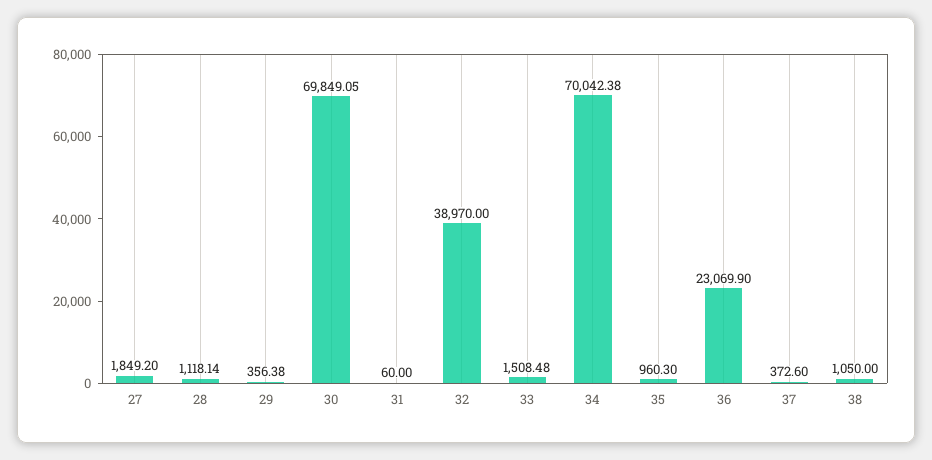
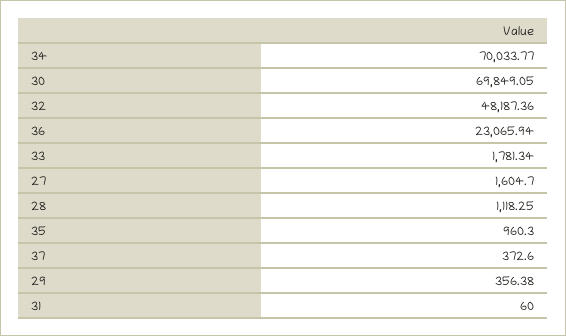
  {
-   "27": 1849.2,
+   "27": 1604.7,
-   "28": 1118.14,
+   "28": 1118.25,
    "29": 356.38,
    "30": 69849.05,
    "31": 60,
-   "32": 38970,
+   "32": 48187.36,
-   "33": 1508.48,
+   "33": 1781.34,
-   "34": 70042.38,
+   "34": 70033.77,
    "35": 960.3,
-   "36": 23069.9,
+   "36": 23065.94,
-   "37": 372.6,
+   "37": 372.6
-   "38": 1050
  }

